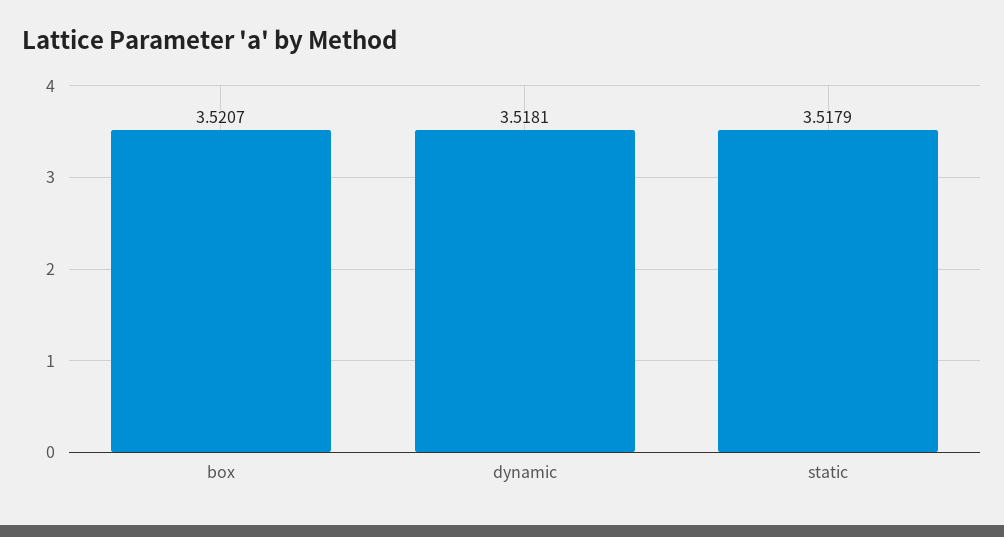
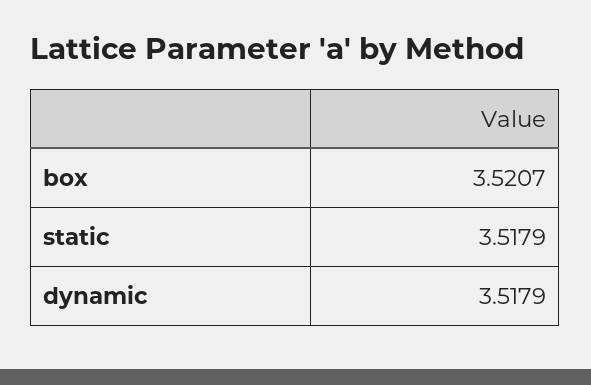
  {
    "box": 3.5207,
-   "dynamic": 3.5181,
+   "dynamic": 3.5179,
    "static": 3.5179
  }

